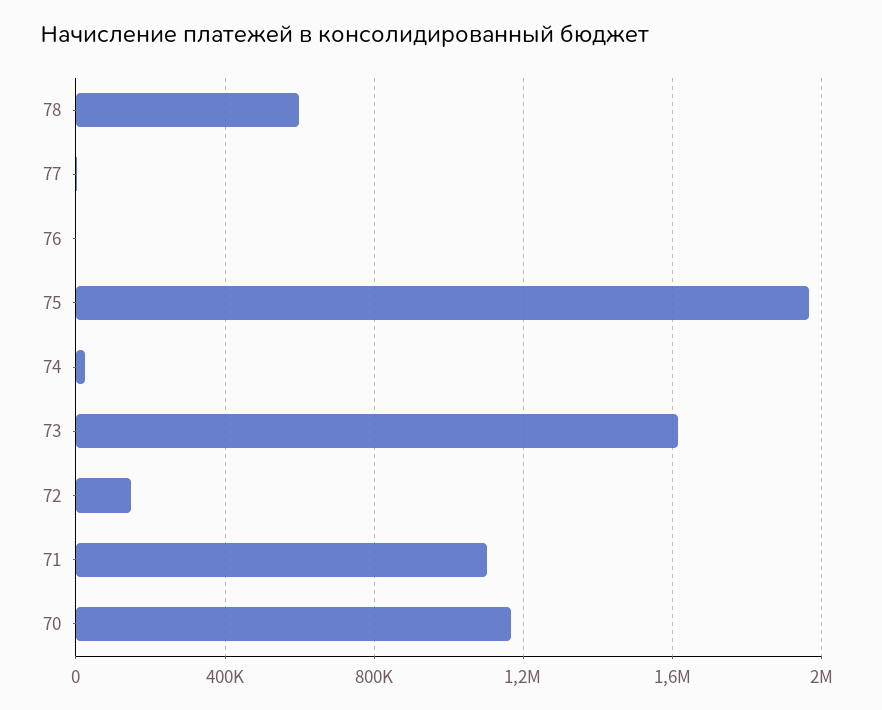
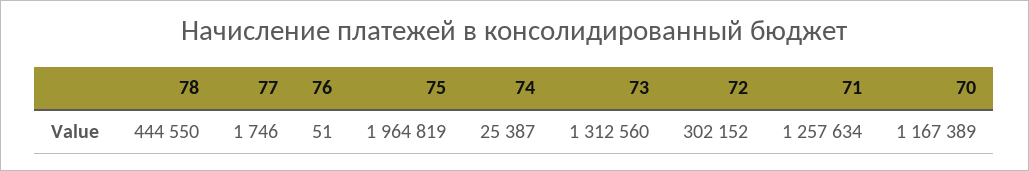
  {
-   "78": 600000,
+   "78": 444550,
    "77": 1746,
    "76": 51,
    "75": 1964819,
    "74": 25387,
-   "73": 1600000,
+   "73": 1312560,
-   "72": 150000,
+   "72": 302152,
-   "71": 1100000,
+   "71": 1257634,
    "70": 1167389
  }

